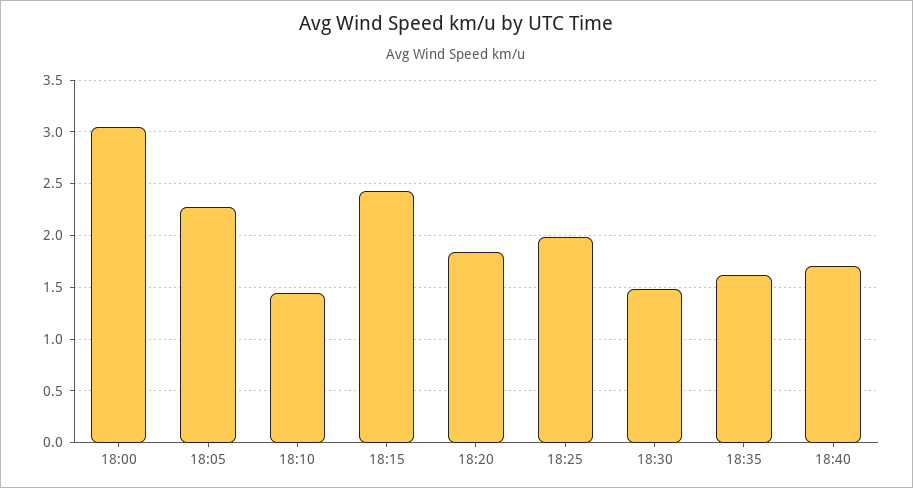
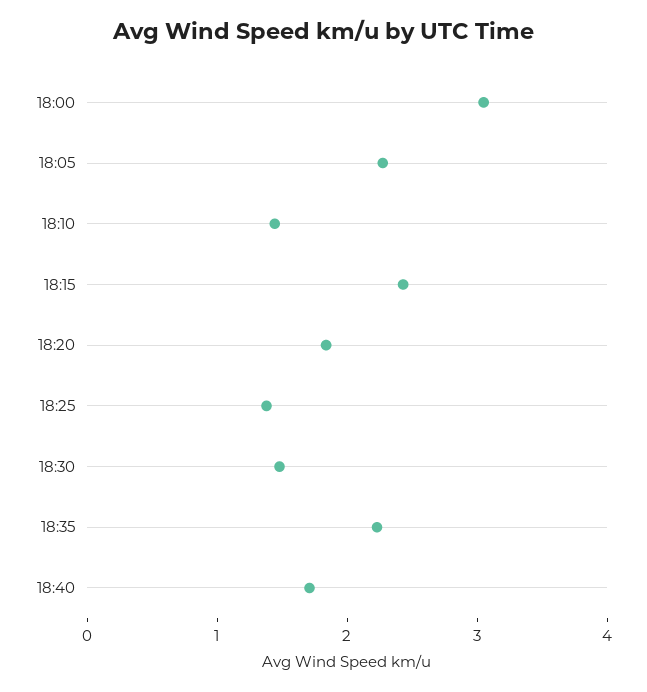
  {
    "18:00": 3,
    "18:05": 2.3,
    "18:10": 1.4,
    "18:15": 2.4,
    "18:20": 1.8,
-   "18:25": 2,
+   "18:25": 1.4,
    "18:30": 1.5,
-   "18:35": 1.6,
+   "18:35": 2.2,
    "18:40": 1.7
  }

